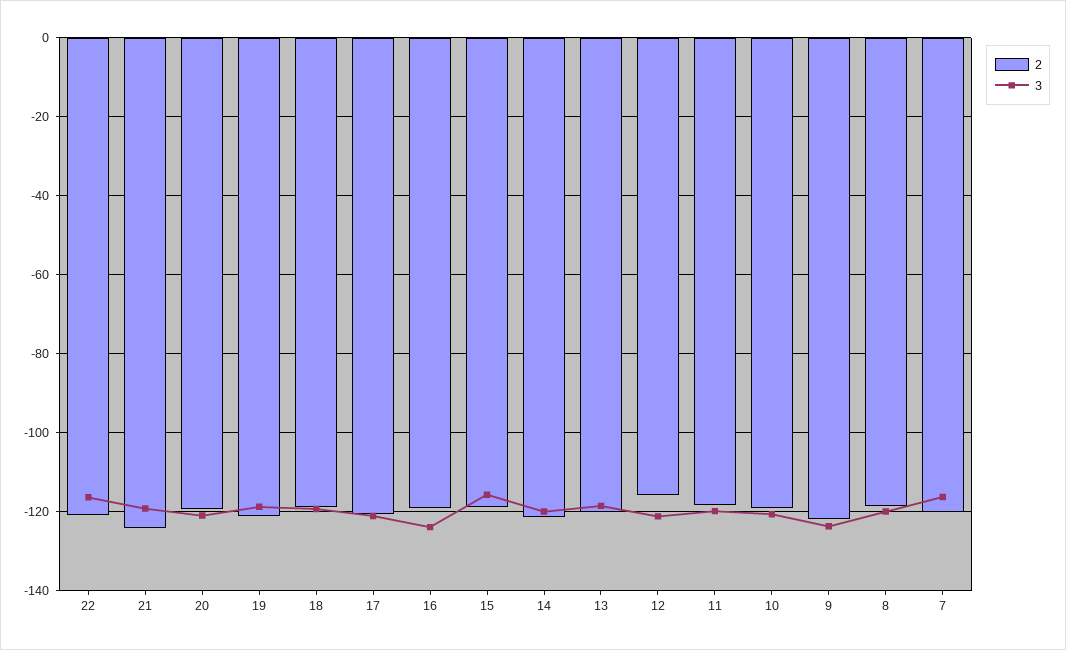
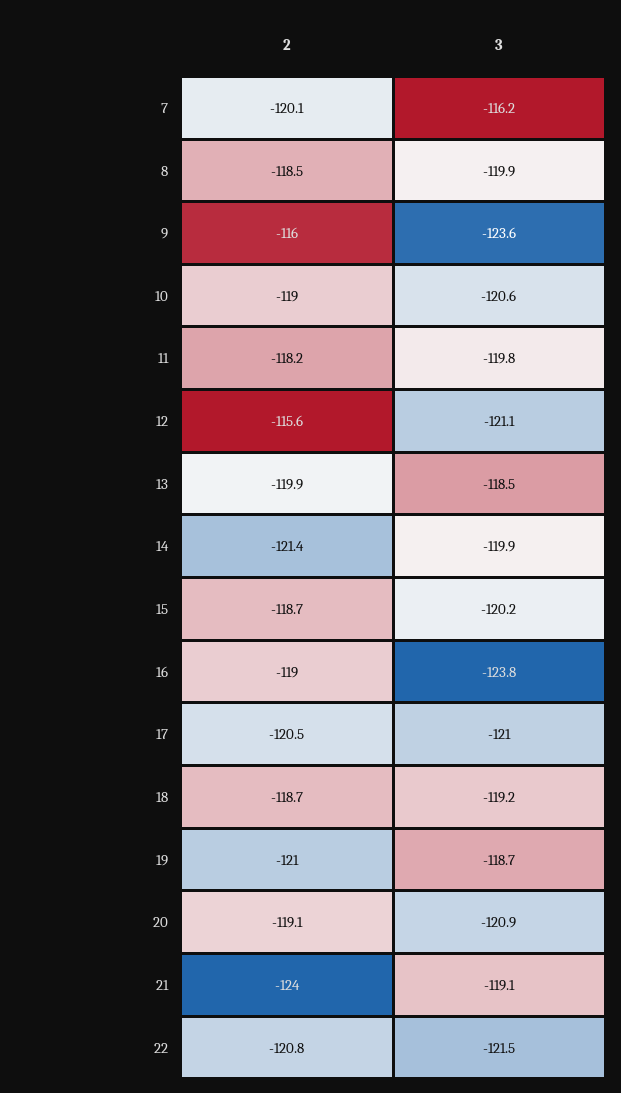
  {
    "2": {
      "22": -120.8,
      "21": -124,
      "20": -119.1,
      "19": -121,
      "18": -118.7,
      "17": -120.5,
      "16": -119,
      "15": -118.7,
      "14": -121.4,
      "13": -119.9,
      "12": -115.6,
      "11": -118.2,
      "10": -119,
-     "9": -122,
+     "9": -116,
      "8": -118.5,
      "7": -120.1
    },
    "3": {
-     "22": -116,
+     "22": -121.5,
      "21": -119.1,
      "20": -120.9,
      "19": -118.7,
      "18": -119.2,
      "17": -121,
      "16": -123.8,
-     "15": -116,
+     "15": -120.2,
      "14": -119.9,
      "13": -118.5,
      "12": -121.1,
      "11": -119.8,
      "10": -120.6,
      "9": -123.6,
      "8": -119.9,
      "7": -116.2
    }
  }

